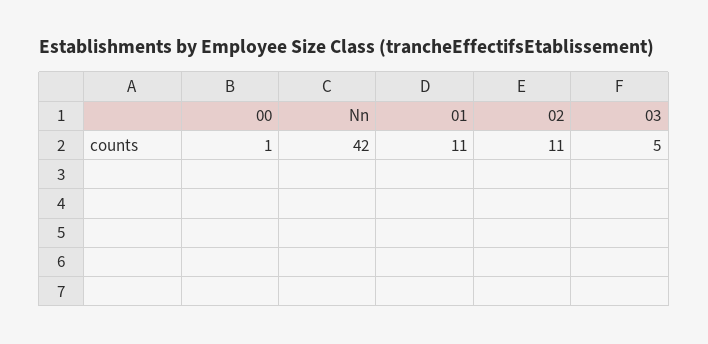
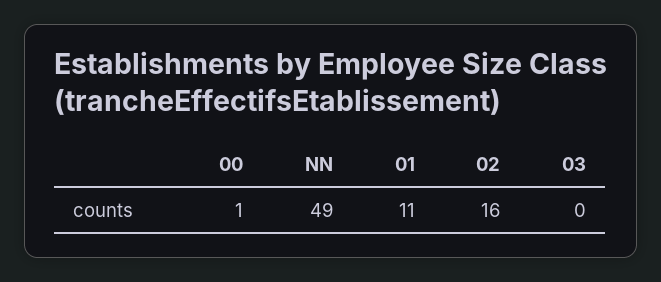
  {
    "00": 1,
-   "Nn": 42,
+   "Nn": 49,
    "01": 11,
-   "02": 11,
+   "02": 16,
-   "03": 5
+   "03": 0
  }

